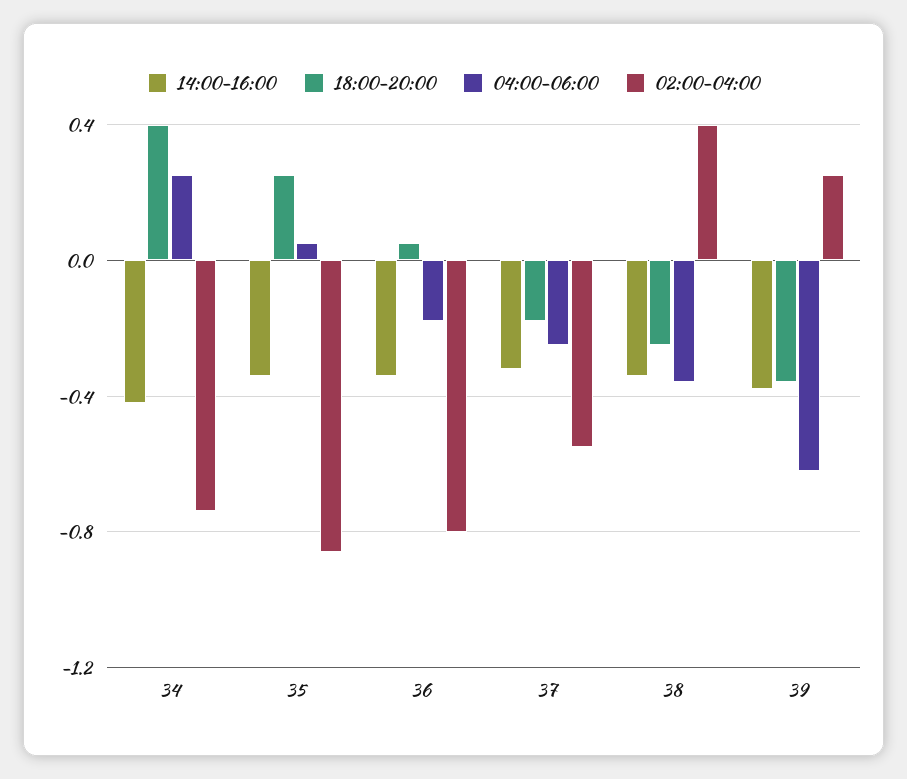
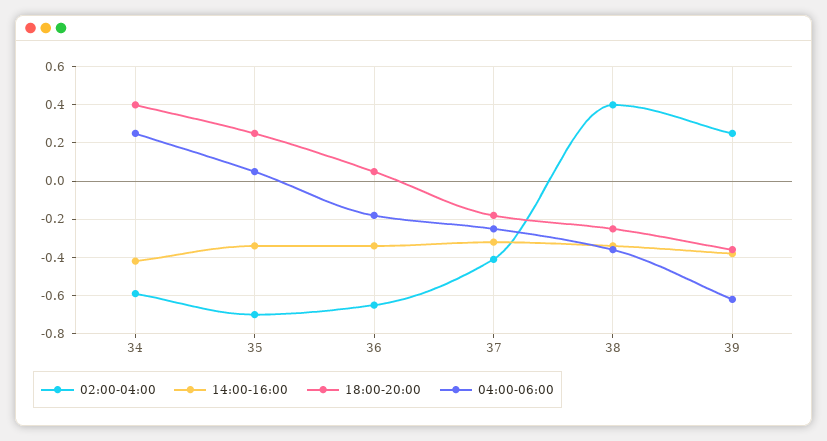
  {
    "14:00-16:00": {
      "34": -0.4,
      "35": -0.35,
      "36": -0.35,
      "37": -0.3,
      "38": -0.35,
      "39": -0.4
    },
    "18:00-20:00": {
      "34": 0.4,
      "35": 0.25,
      "36": 0.05,
      "37": -0.2,
      "38": -0.25,
      "39": -0.35
    },
    "04:00-06:00": {
      "34": 0.25,
      "35": 0.05,
      "36": -0.2,
      "37": -0.25,
      "38": -0.35,
      "39": -0.6
    },
    "02:00-04:00": {
-     "34": -0.75,
+     "34": -0.6,
-     "35": -0.85,
+     "35": -0.7,
-     "36": -0.8,
+     "36": -0.65,
-     "37": -0.55,
+     "37": -0.4,
      "38": 0.4,
      "39": 0.25
    }
  }

